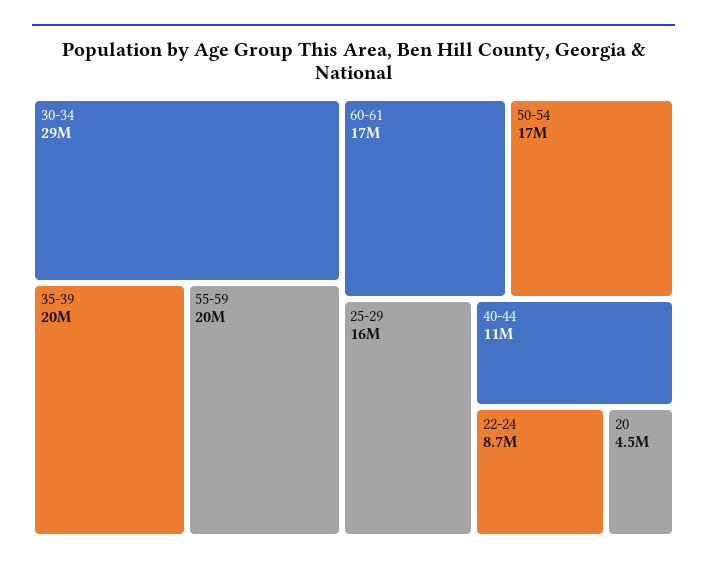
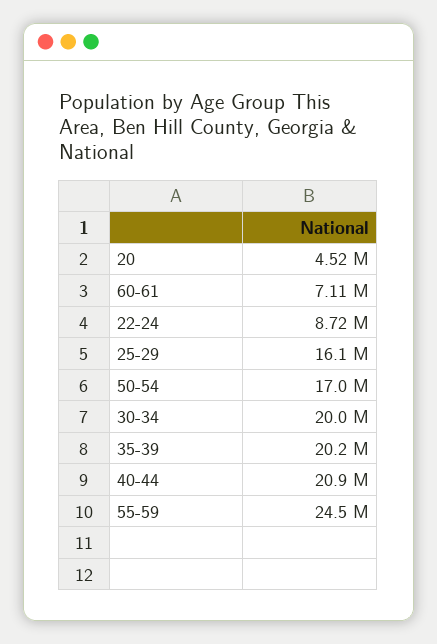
  {
-   "30-34": 29000000,
+   "30-34": 20000000,
    "35-39": 20200000,
-   "55-59": 20000000,
+   "55-59": 24500000,
-   "60-61": 17000000,
+   "60-61": 7110000,
    "50-54": 17000000,
    "25-29": 16100000,
-   "40-44": 11000000,
+   "40-44": 20900000,
    "22-24": 8720000,
    "20": 4520000
  }

